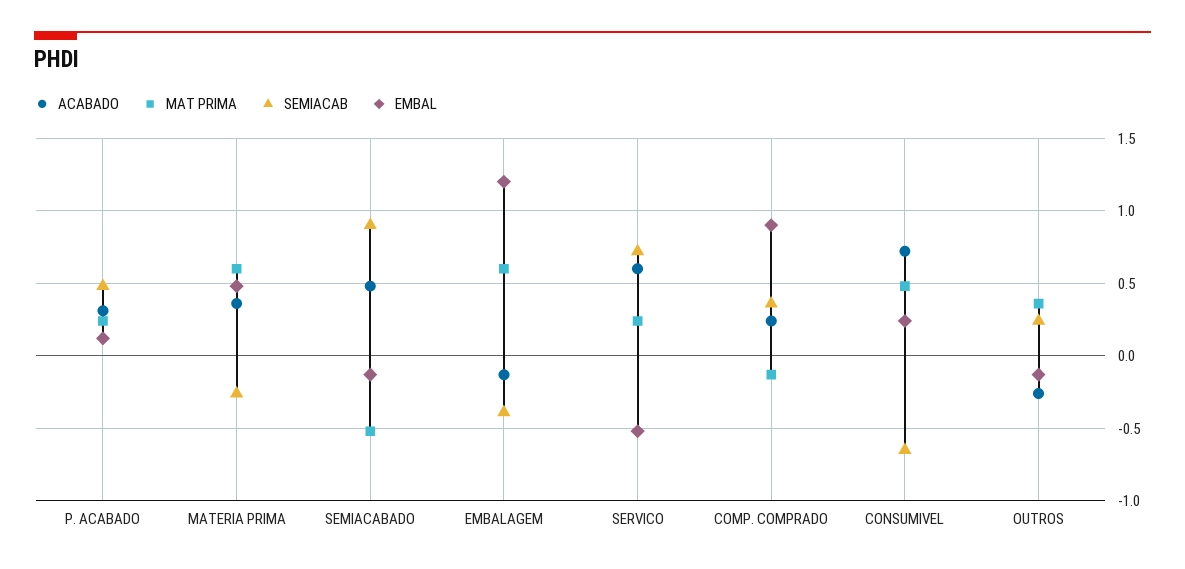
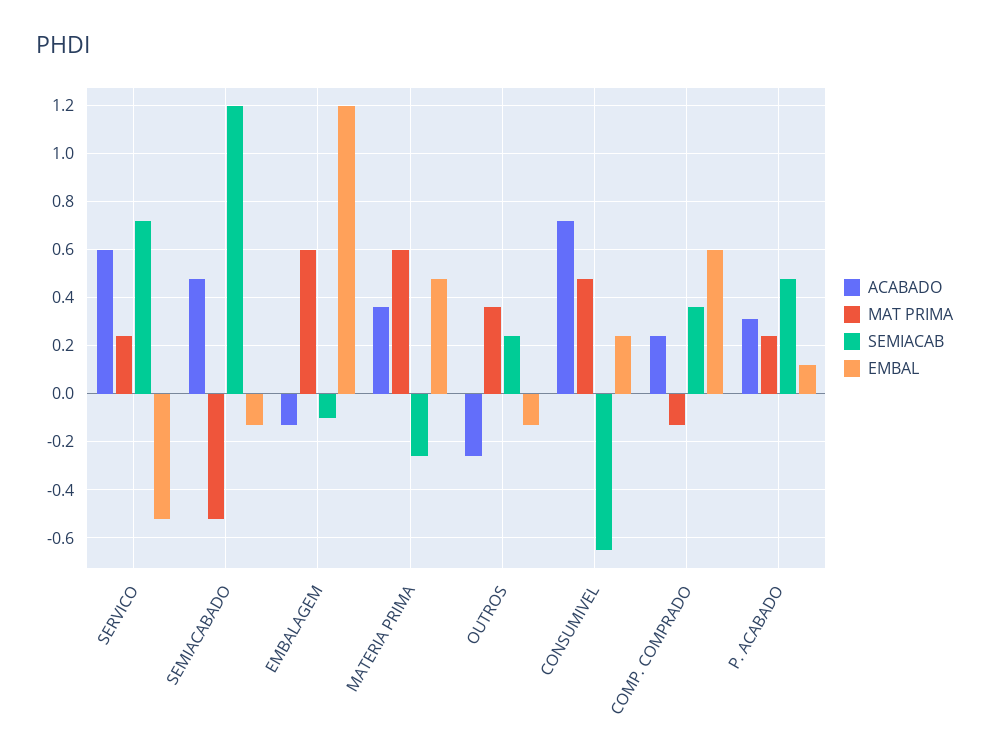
  {
    "ACABADO": {
      "P. ACABADO": 0.3,
      "MATERIA PRIMA": 0.35,
      "SEMIACABADO": 0.5,
      "EMBALAGEM": -0.15,
      "SERVICO": 0.6,
      "COMP. COMPRADO": 0.25,
      "CONSUMIVEL": 0.7,
      "OUTROS": -0.25
    },
    "MAT PRIMA": {
      "P. ACABADO": 0.25,
      "MATERIA PRIMA": 0.6,
      "SEMIACABADO": -0.5,
      "EMBALAGEM": 0.6,
      "SERVICO": 0.25,
      "COMP. COMPRADO": -0.15,
      "CONSUMIVEL": 0.5,
      "OUTROS": 0.35
    },
    "SEMIACAB": {
      "P. ACABADO": 0.5,
      "MATERIA PRIMA": -0.25,
-     "SEMIACABADO": 0.9,
+     "SEMIACABADO": 1.2,
-     "EMBALAGEM": -0.4,
+     "EMBALAGEM": -0.1,
      "SERVICO": 0.7,
      "COMP. COMPRADO": 0.35,
      "CONSUMIVEL": -0.65,
      "OUTROS": 0.25
    },
    "EMBAL": {
      "P. ACABADO": 0.1,
      "MATERIA PRIMA": 0.5,
      "SEMIACABADO": -0.15,
      "EMBALAGEM": 1.2,
      "SERVICO": -0.5,
-     "COMP. COMPRADO": 0.9,
+     "COMP. COMPRADO": 0.6,
      "CONSUMIVEL": 0.25,
      "OUTROS": -0.15
    }
  }

